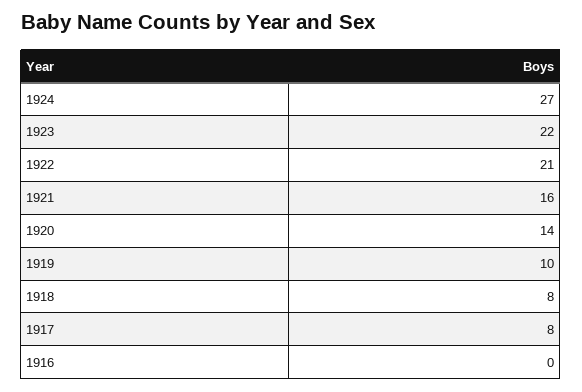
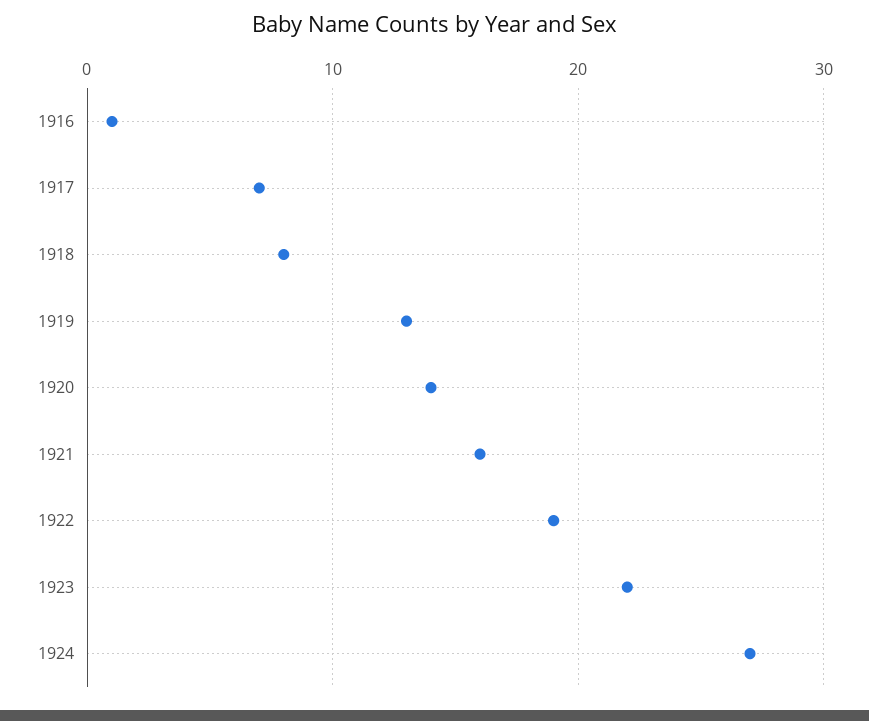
  {
    "1924": 27,
    "1923": 22,
-   "1922": 21,
+   "1922": 19,
    "1921": 16,
    "1920": 14,
-   "1919": 10,
+   "1919": 13,
    "1918": 8,
-   "1917": 8,
+   "1917": 7,
-   "1916": 0
+   "1916": 1
  }

